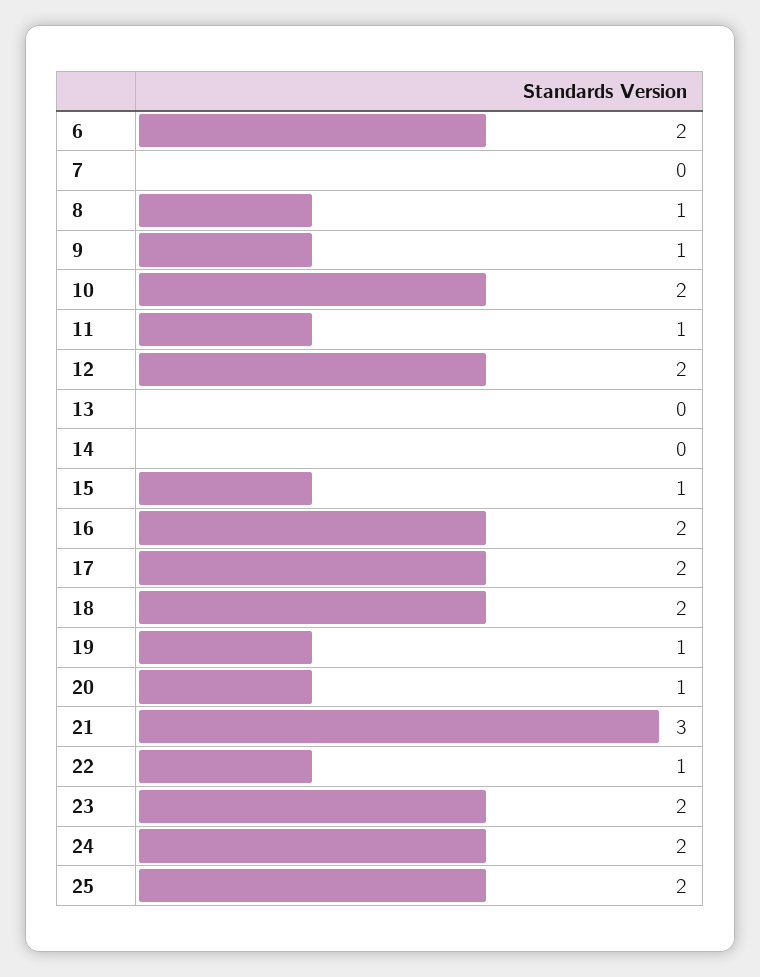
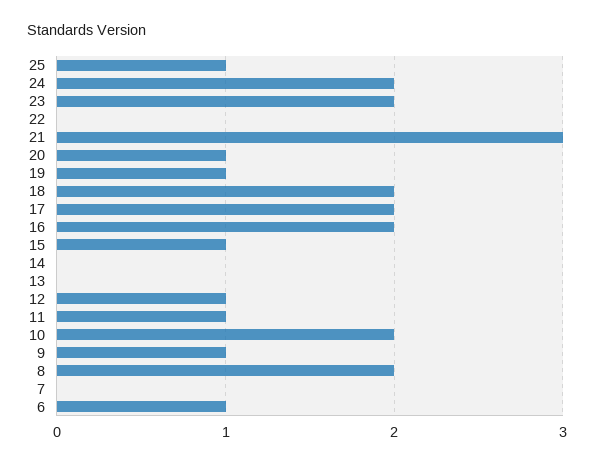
  {
-   "6": 2,
+   "6": 1,
    "7": 0,
-   "8": 1,
+   "8": 2,
    "9": 1,
    "10": 2,
    "11": 1,
-   "12": 2,
+   "12": 1,
    "13": 0,
    "14": 0,
    "15": 1,
    "16": 2,
    "17": 2,
    "18": 2,
    "19": 1,
    "20": 1,
    "21": 3,
-   "22": 1,
+   "22": 0,
    "23": 2,
    "24": 2,
-   "25": 2
+   "25": 1
  }

